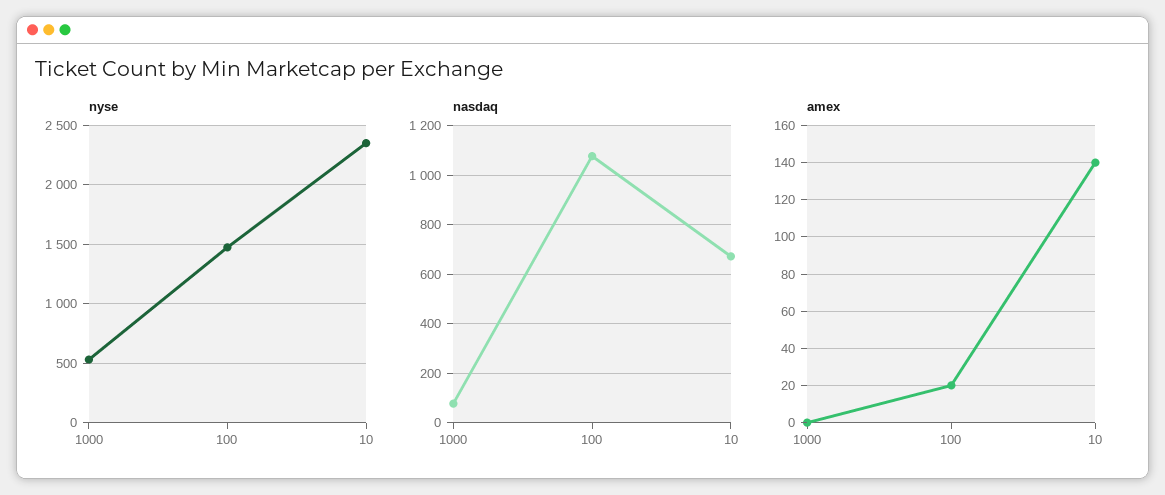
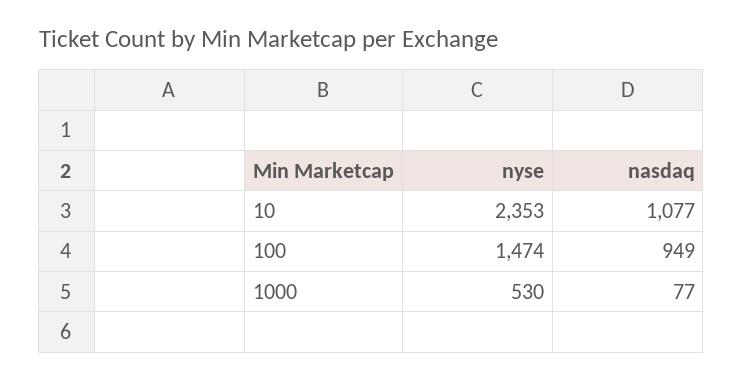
  {
    "nyse": {
      "1000": 530,
      "100": 1474,
      "10": 2353
    },
    "nasdaq": {
      "1000": 77,
-     "100": 1075,
+     "100": 949,
-     "10": 675
+     "10": 1077
-   },
+   }
-   "amex": {
-     "1000": 0,
-     "100": 20,
-     "10": 140
-   }
  }

